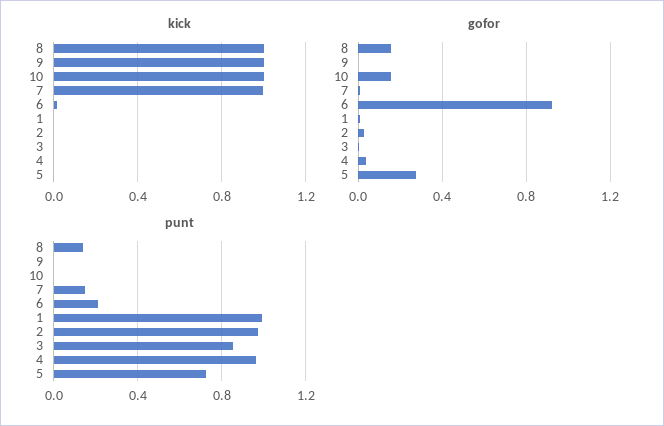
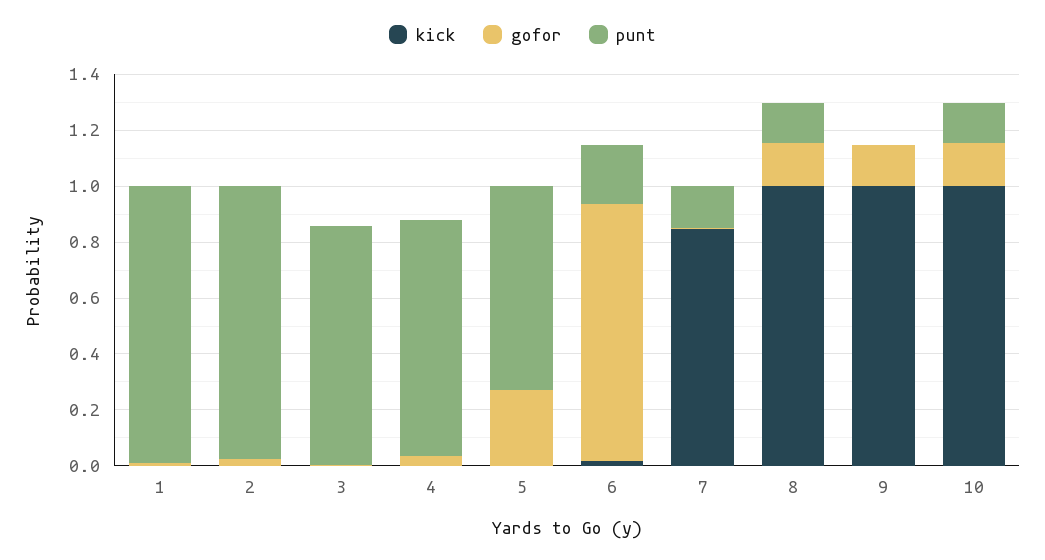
  {
    "kick": {
      "8": 1,
      "9": 1,
      "10": 1,
-     "7": 1,
+     "7": 0.85,
      "6": 0,
      "1": 0,
      "2": 0,
      "3": 0,
      "4": 0,
      "5": 0
    },
    "gofor": {
      "8": 0.15,
-     "9": 0,
+     "9": 0.15,
      "10": 0.15,
      "7": 0,
      "6": 0.9,
      "1": 0,
      "2": 0.05,
      "3": 0,
      "4": 0.05,
      "5": 0.25
    },
    "punt": {
      "8": 0.15,
      "9": 0,
-     "10": 0,
+     "10": 0.15,
      "7": 0.15,
      "6": 0.2,
      "1": 1,
      "2": 0.95,
      "3": 0.85,
-     "4": 0.95,
+     "4": 0.85,
      "5": 0.75
    }
  }

